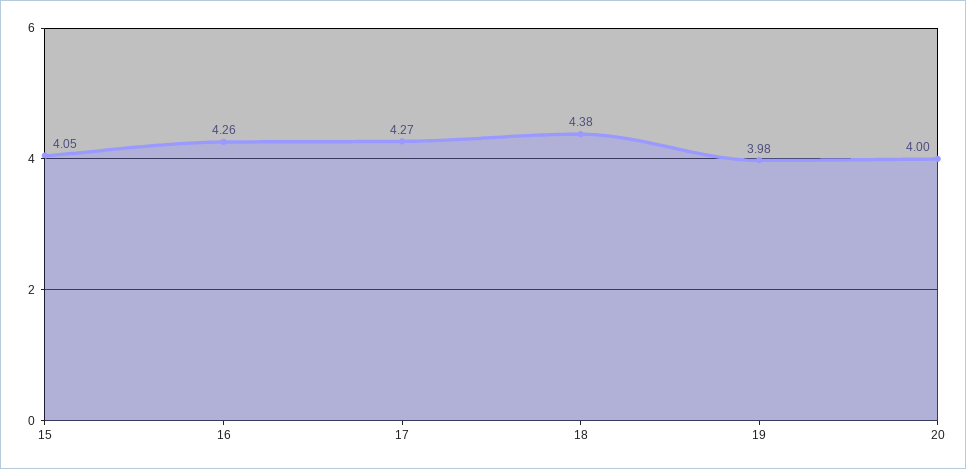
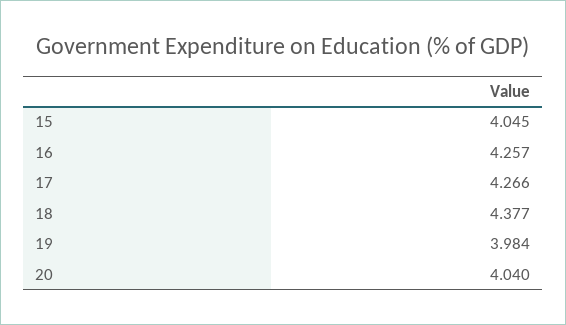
  {
    "15": 4.045,
    "16": 4.257,
    "17": 4.266,
    "18": 4.377,
    "19": 3.984,
-   "20": 4
+   "20": 4.04
  }

